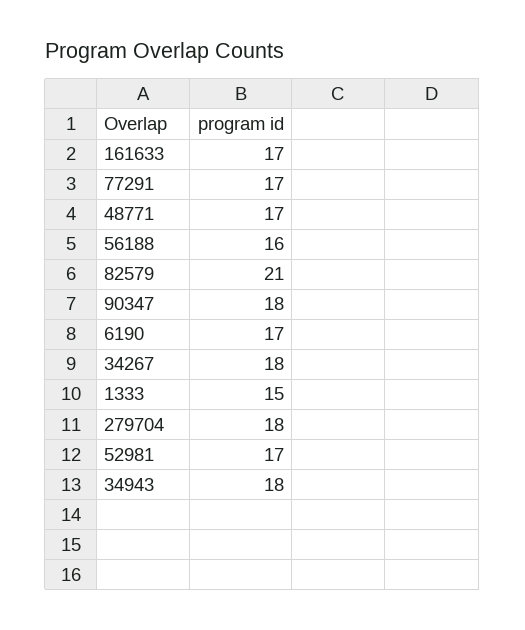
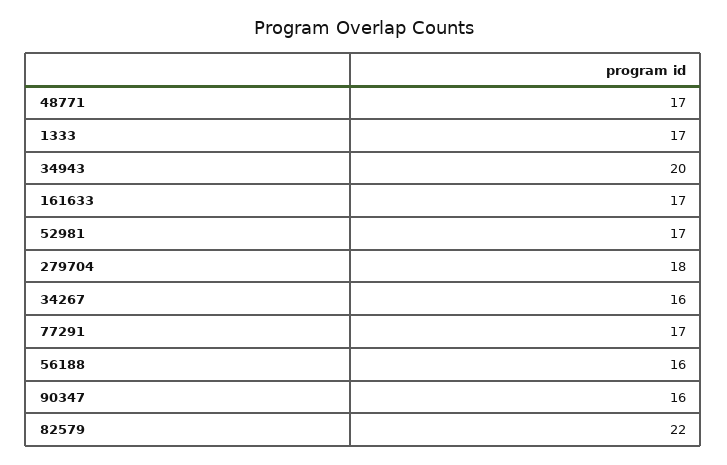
  {
    "161633": 17,
    "77291": 17,
    "48771": 17,
    "56188": 16,
-   "82579": 21,
+   "82579": 22,
-   "90347": 18,
+   "90347": 16,
-   "6190": 17,
-   "34267": 18,
+   "34267": 16,
-   "1333": 15,
+   "1333": 17,
    "279704": 18,
    "52981": 17,
-   "34943": 18
+   "34943": 20
  }

